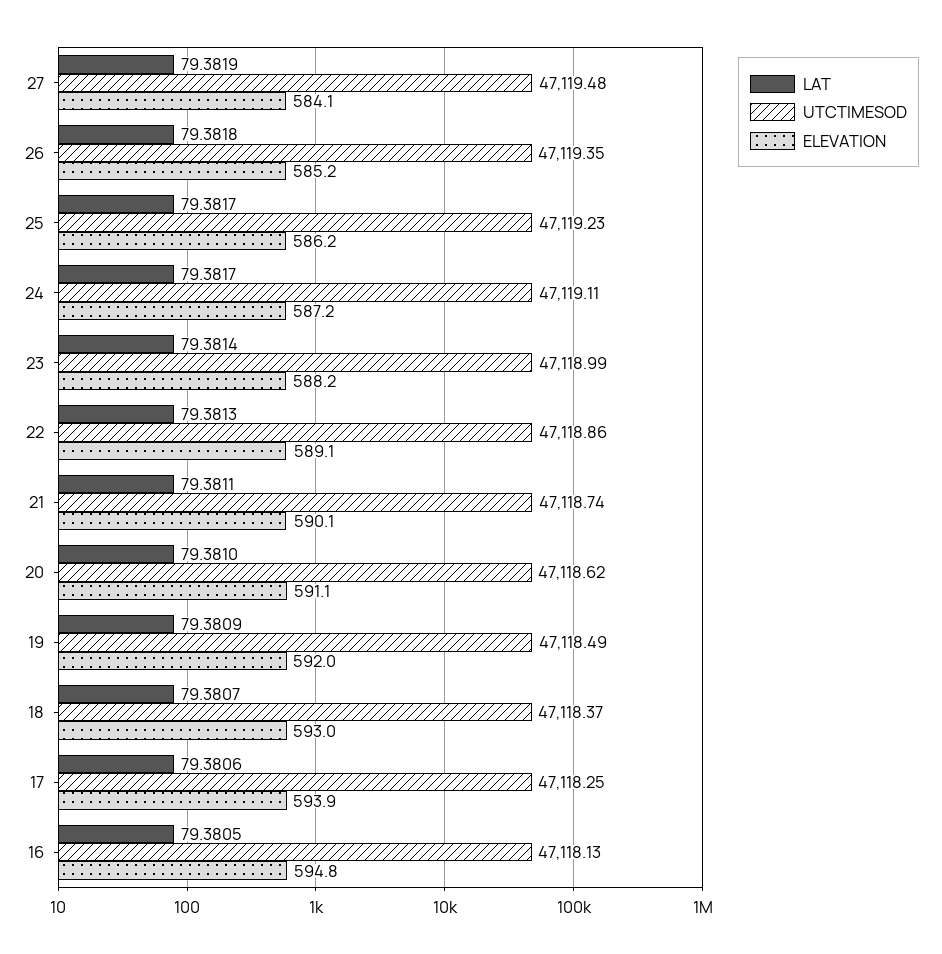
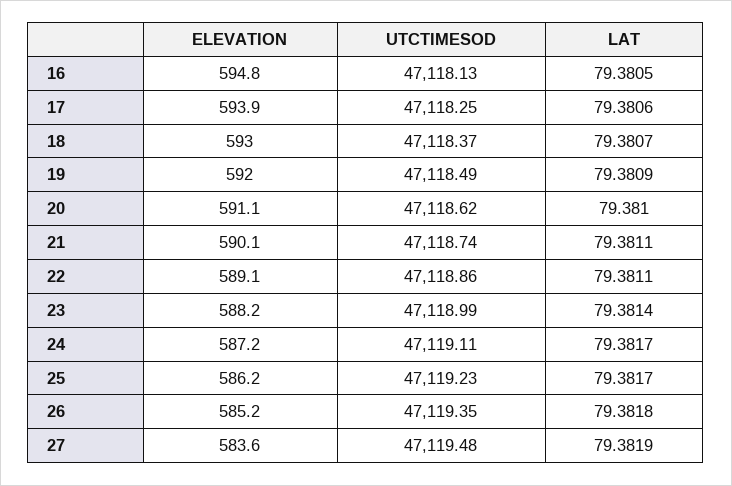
  {
    "LAT": {
      "27": 79.3819,
      "26": 79.3818,
      "25": 79.3817,
      "24": 79.3817,
      "23": 79.3814,
-     "22": 79.3813,
+     "22": 79.3811,
      "21": 79.3811,
      "20": 79.381,
      "19": 79.3809,
      "18": 79.3807,
      "17": 79.3806,
      "16": 79.3805
    },
    "UTCTIMESOD": {
      "27": 47119.48,
      "26": 47119.35,
      "25": 47119.23,
      "24": 47119.11,
      "23": 47118.99,
      "22": 47118.86,
      "21": 47118.74,
      "20": 47118.62,
      "19": 47118.49,
      "18": 47118.37,
      "17": 47118.25,
      "16": 47118.13
    },
    "ELEVATION": {
-     "27": 584.1,
+     "27": 583.6,
      "26": 585.2,
      "25": 586.2,
      "24": 587.2,
      "23": 588.2,
      "22": 589.1,
      "21": 590.1,
      "20": 591.1,
      "19": 592,
      "18": 593,
      "17": 593.9,
      "16": 594.8
    }
  }

